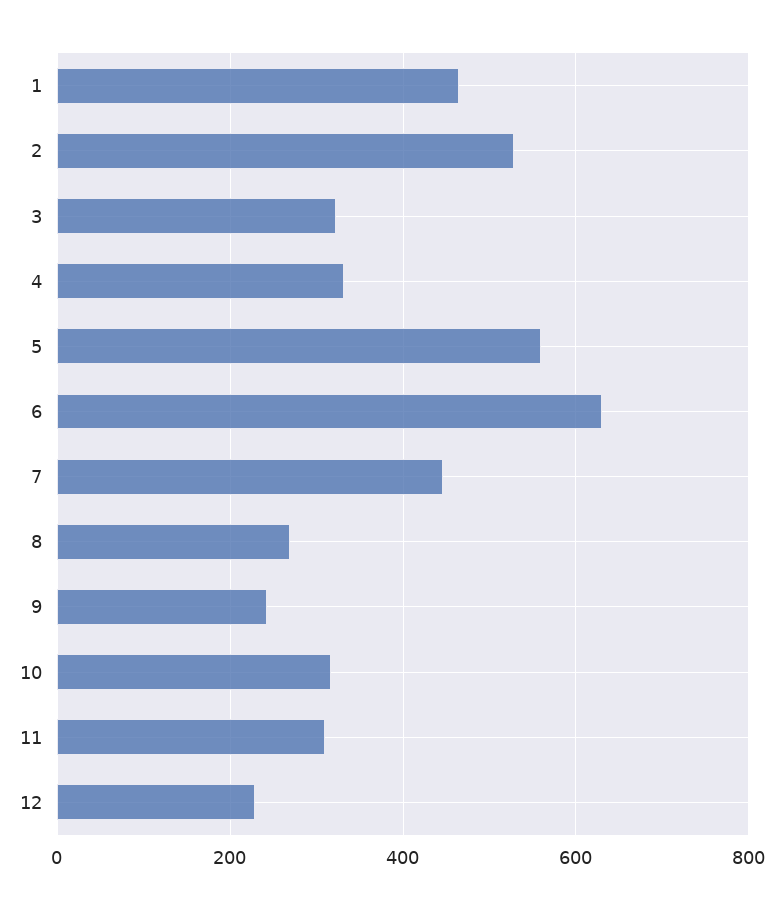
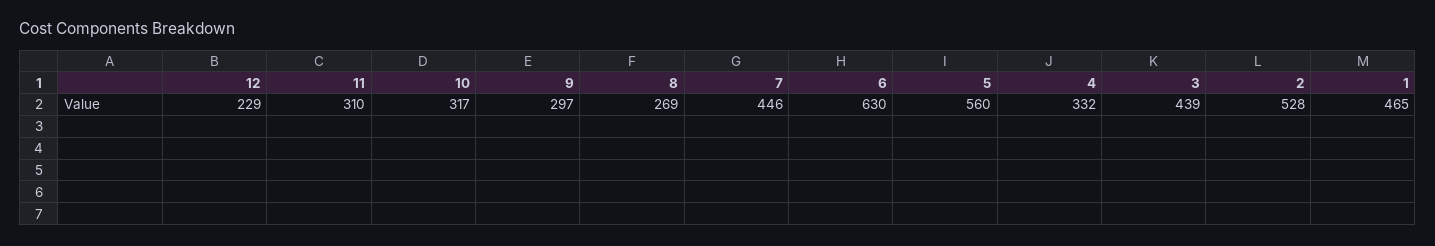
  {
    "1": 465,
    "2": 528,
-   "3": 320,
+   "3": 439,
    "4": 332,
    "5": 560,
    "6": 630,
    "7": 446,
    "8": 269,
-   "9": 240,
+   "9": 297,
    "10": 317,
    "11": 310,
    "12": 229
  }

